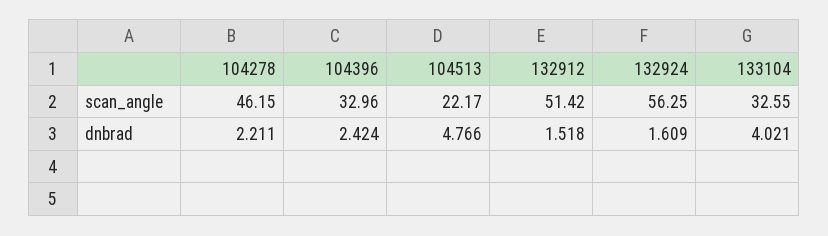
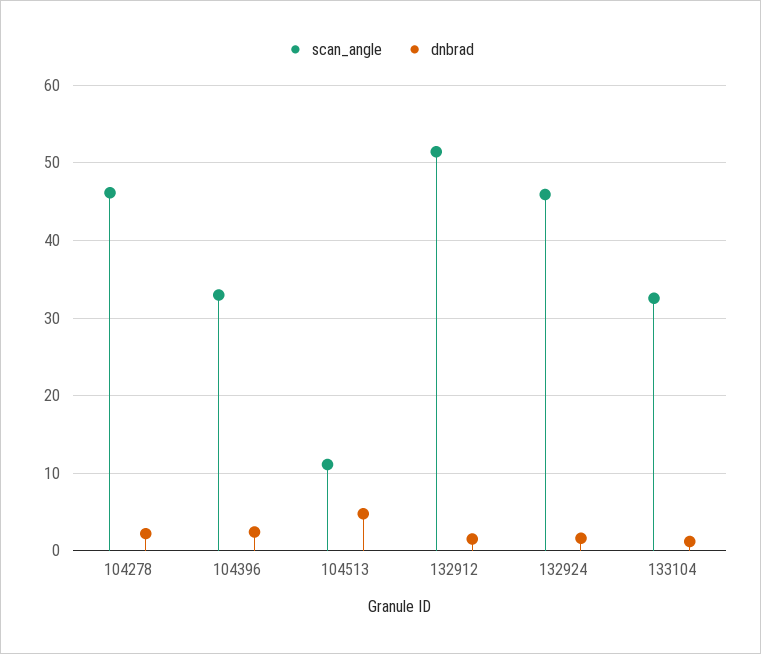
  {
    "scan_angle": {
      "104278": 46.15,
      "104396": 32.96,
-     "104513": 22.17,
+     "104513": 11,
      "132912": 51.42,
-     "132924": 56.25,
+     "132924": 46,
      "133104": 32.55
    },
    "dnbrad": {
      "104278": 2.211,
      "104396": 2.424,
      "104513": 4.766,
      "132912": 1.518,
      "132924": 1.609,
-     "133104": 4.021
+     "133104": 1
    }
  }

